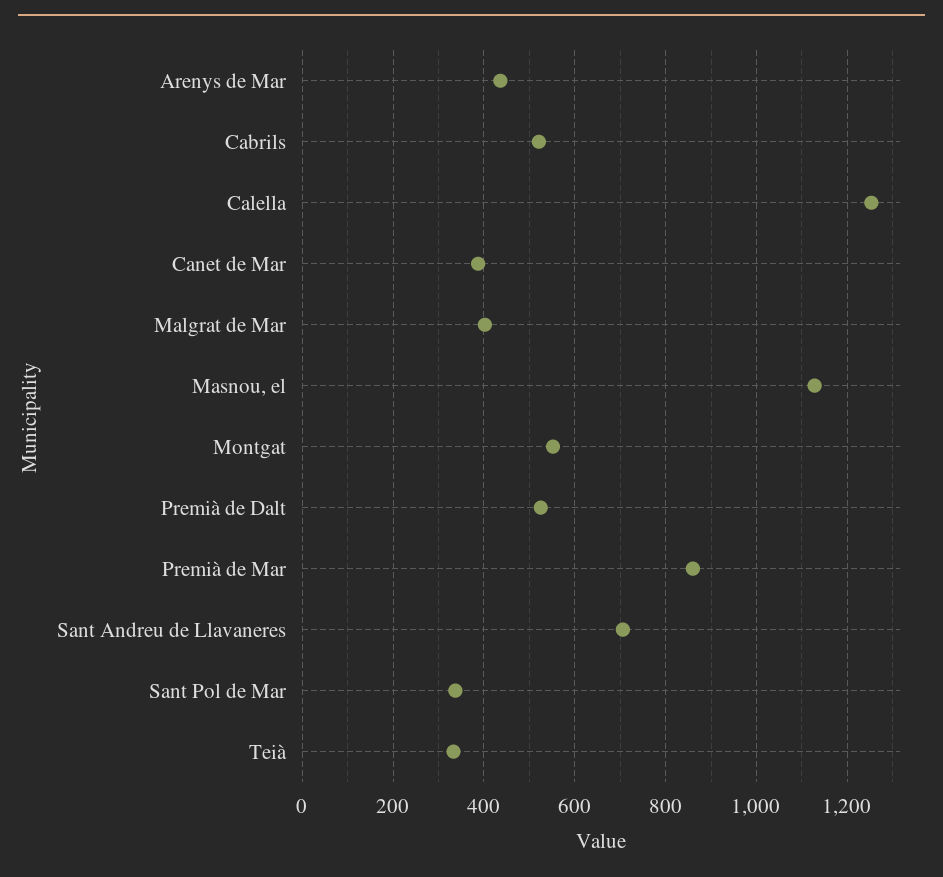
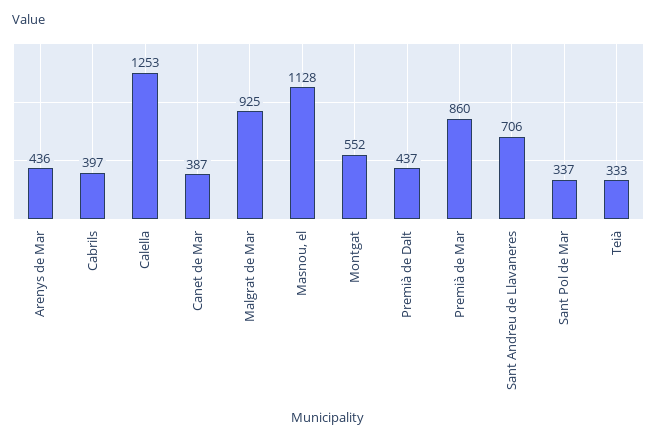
  {
    "Arenys de Mar": 436,
-   "Cabrils": 520,
+   "Cabrils": 397,
    "Calella": 1253,
    "Canet de Mar": 387,
-   "Malgrat de Mar": 400,
+   "Malgrat de Mar": 925,
    "Masnou, el": 1128,
    "Montgat": 552,
-   "Premià de Dalt": 520,
+   "Premià de Dalt": 437,
    "Premià de Mar": 860,
    "Sant Andreu de Llavaneres": 706,
    "Sant Pol de Mar": 337,
    "Teià": 333
  }

